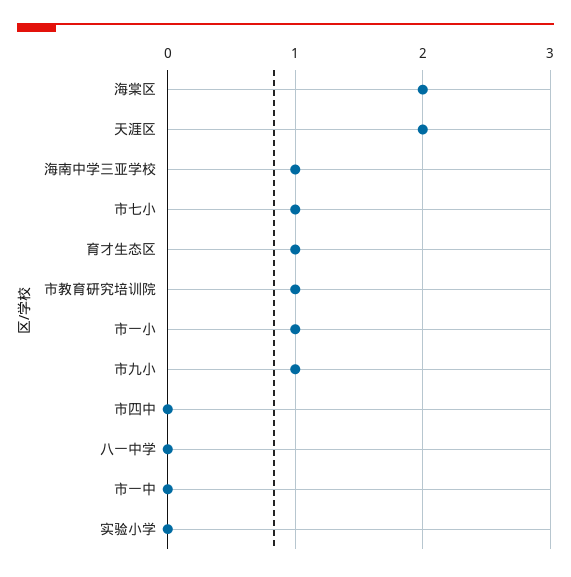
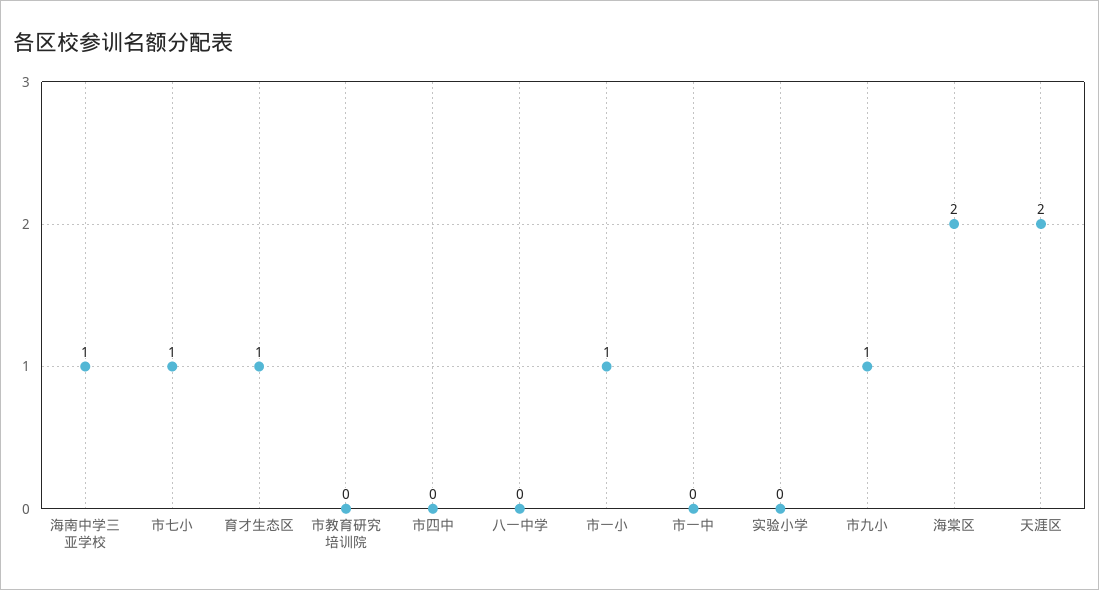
  {
    "海棠区": 2,
    "天涯区": 2,
    "海南中学三亚学校": 1,
    "市七小": 1,
    "育才生态区": 1,
-   "市教育研究培训院": 1,
+   "市教育研究培训院": 0,
    "市一小": 1,
    "市九小": 1,
    "市四中": 0,
    "八一中学": 0,
    "市一中": 0,
    "实验小学": 0
  }

